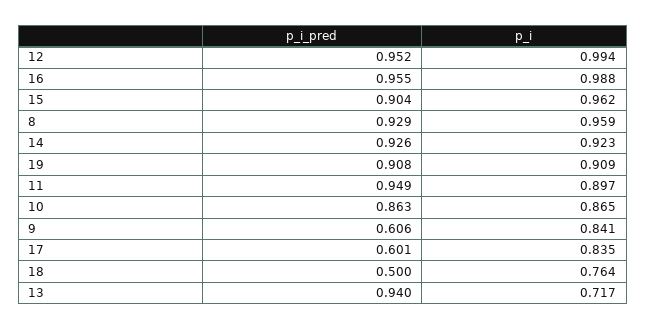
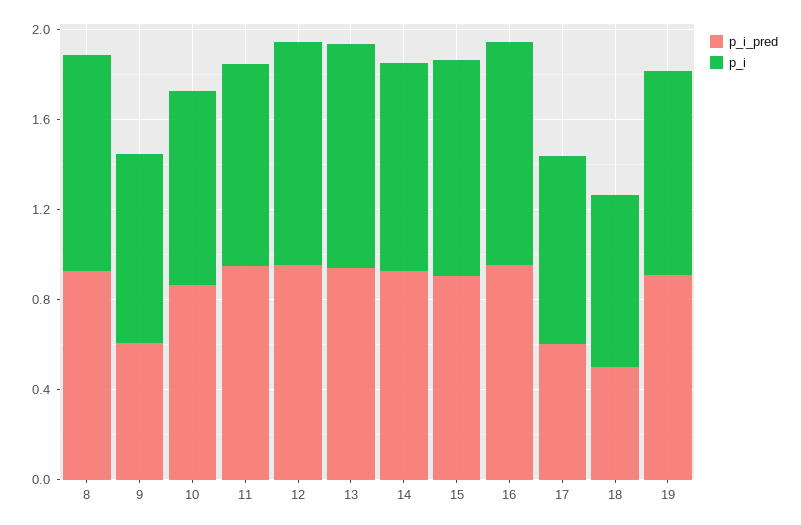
  {
    "p_i_pred": {
      "12": 0.952,
      "16": 0.955,
      "15": 0.904,
      "8": 0.929,
      "14": 0.926,
      "19": 0.908,
      "11": 0.949,
      "10": 0.863,
      "9": 0.606,
      "17": 0.601,
      "18": 0.5,
      "13": 0.94
    },
    "p_i": {
      "12": 0.994,
      "16": 0.988,
      "15": 0.962,
      "8": 0.959,
      "14": 0.923,
      "19": 0.909,
      "11": 0.897,
      "10": 0.865,
      "9": 0.841,
      "17": 0.835,
      "18": 0.764,
-     "13": 0.717
+     "13": 1
    }
  }

